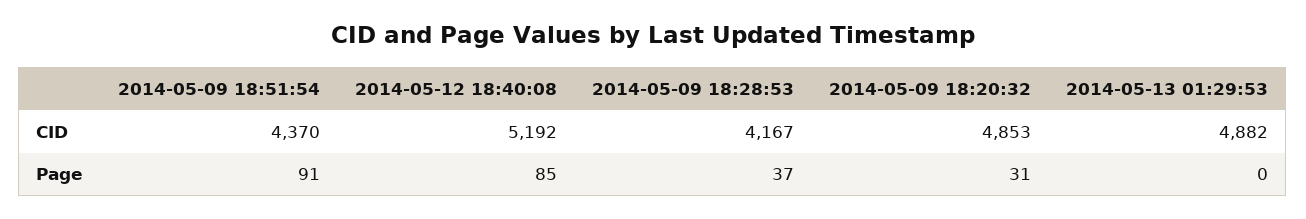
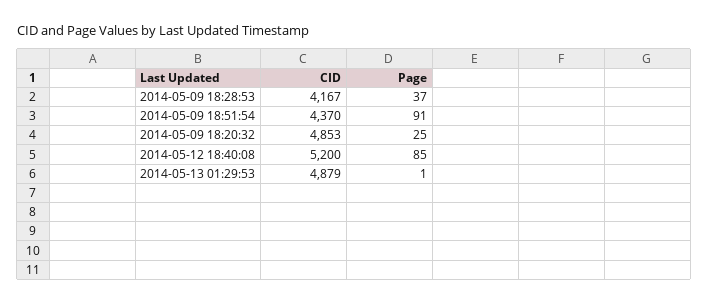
  {
    "2014-05-09 18:51:54": {
      "CID": 4370,
      "Page": 91
    },
    "2014-05-12 18:40:08": {
-     "CID": 5192,
+     "CID": 5200,
      "Page": 85
    },
    "2014-05-09 18:28:53": {
      "CID": 4167,
      "Page": 37
    },
    "2014-05-09 18:20:32": {
      "CID": 4853,
-     "Page": 31
+     "Page": 25
    },
    "2014-05-13 01:29:53": {
-     "CID": 4882,
+     "CID": 4879,
-     "Page": 0
+     "Page": 1
    }
  }

